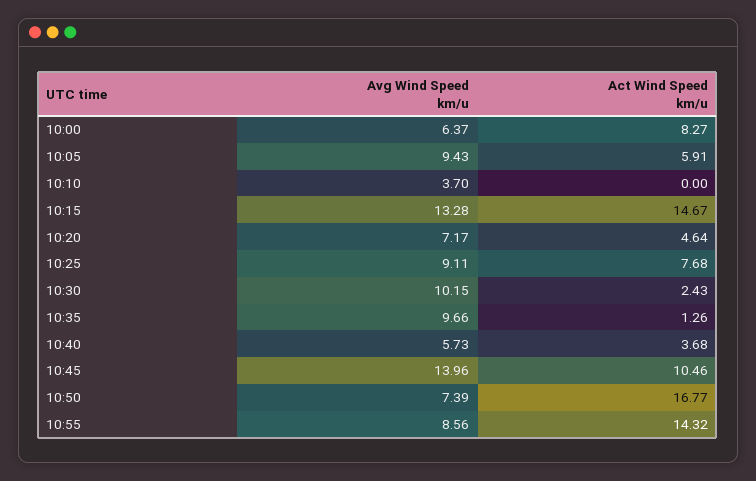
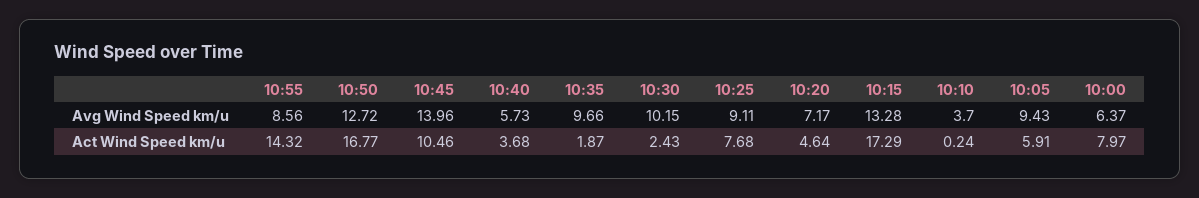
  {
    "Avg Wind Speed km/u": {
      "10:00": 6.37,
      "10:05": 9.43,
      "10:10": 3.7,
      "10:15": 13.28,
      "10:20": 7.17,
      "10:25": 9.11,
      "10:30": 10.15,
      "10:35": 9.66,
      "10:40": 5.73,
      "10:45": 13.96,
-     "10:50": 7.39,
+     "10:50": 12.72,
      "10:55": 8.56
    },
    "Act Wind Speed km/u": {
-     "10:00": 8.27,
+     "10:00": 7.97,
      "10:05": 5.91,
-     "10:10": 0,
+     "10:10": 0.24,
-     "10:15": 14.67,
+     "10:15": 17.29,
      "10:20": 4.64,
      "10:25": 7.68,
      "10:30": 2.43,
-     "10:35": 1.26,
+     "10:35": 1.87,
      "10:40": 3.68,
      "10:45": 10.46,
      "10:50": 16.77,
      "10:55": 14.32
    }
  }

